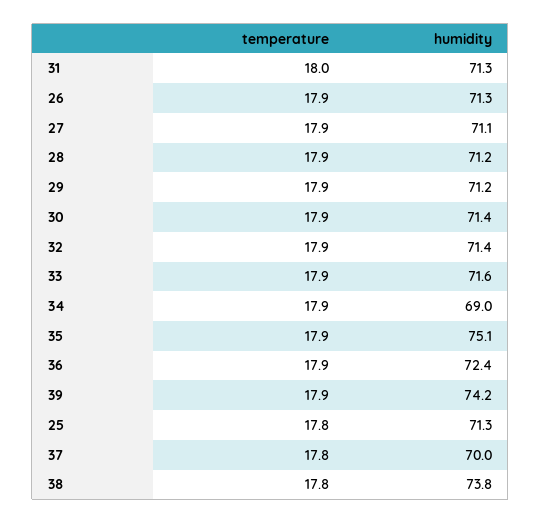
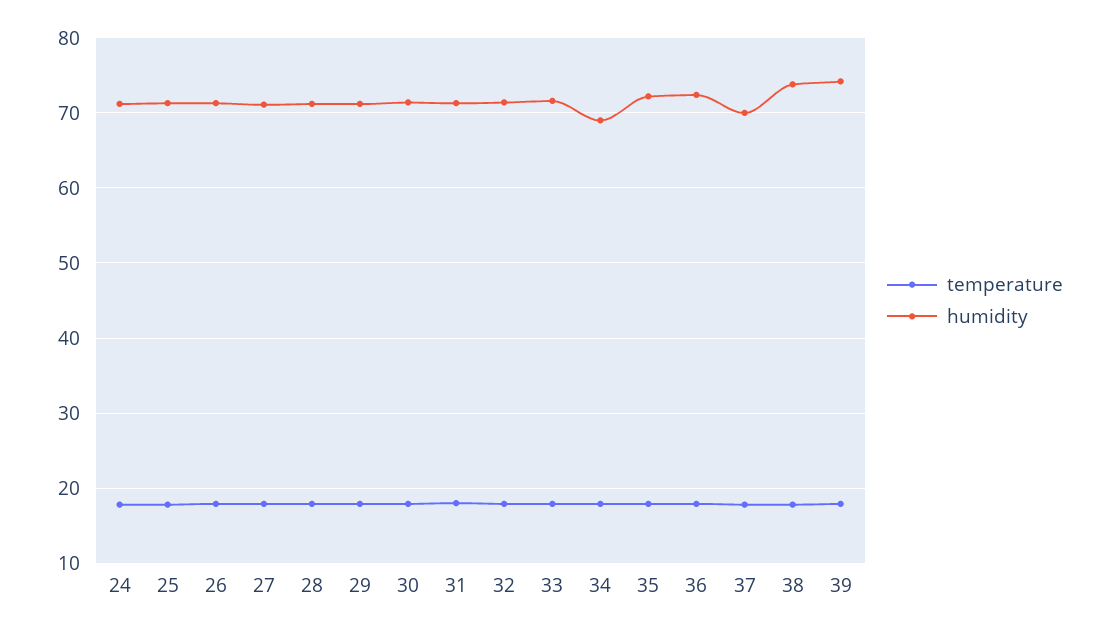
  {
    "temperature": {
      "31": 18,
      "26": 17.9,
      "27": 17.9,
      "28": 17.9,
      "29": 17.9,
      "30": 17.9,
      "32": 17.9,
      "33": 17.9,
      "34": 17.9,
      "35": 17.9,
      "36": 17.9,
      "39": 17.9,
      "25": 17.8,
      "37": 17.8,
-     "38": 17.8
+     "38": 17.8,
+     "24": 18
    },
    "humidity": {
      "31": 71.3,
      "26": 71.3,
      "27": 71.1,
      "28": 71.2,
      "29": 71.2,
      "30": 71.4,
      "32": 71.4,
      "33": 71.6,
      "34": 69,
-     "35": 75.1,
+     "35": 72,
      "36": 72.4,
      "39": 74.2,
      "25": 71.3,
      "37": 70,
-     "38": 73.8
+     "38": 73.8,
+     "24": 71
    }
  }

